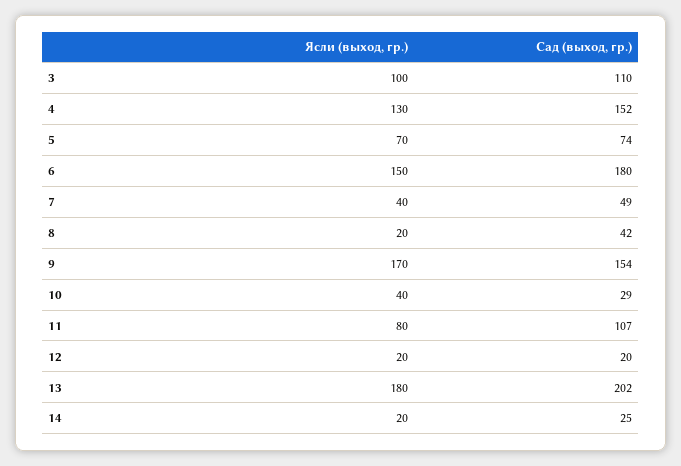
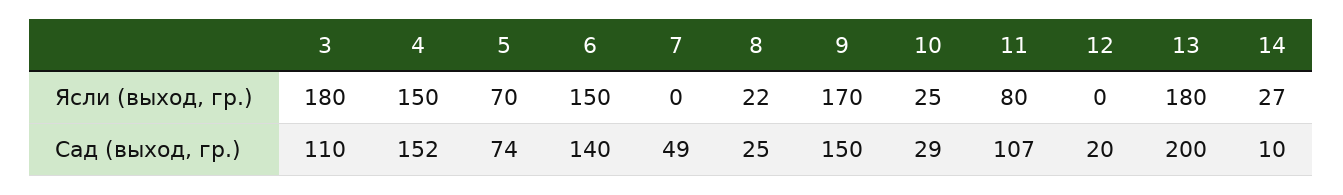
  {
    "Ясли (выход, гр.)": {
-     "3": 100,
+     "3": 180,
-     "4": 130,
+     "4": 150,
      "5": 70,
      "6": 150,
-     "7": 40,
+     "7": 0,
-     "8": 20,
+     "8": 22,
      "9": 170,
-     "10": 40,
+     "10": 25,
      "11": 80,
-     "12": 20,
+     "12": 0,
      "13": 180,
-     "14": 20
+     "14": 27
    },
    "Сад (выход, гр.)": {
      "3": 110,
      "4": 152,
      "5": 74,
-     "6": 180,
+     "6": 140,
      "7": 49,
-     "8": 42,
+     "8": 25,
-     "9": 154,
+     "9": 150,
      "10": 29,
      "11": 107,
      "12": 20,
-     "13": 202,
+     "13": 200,
-     "14": 25
+     "14": 10
    }
  }

